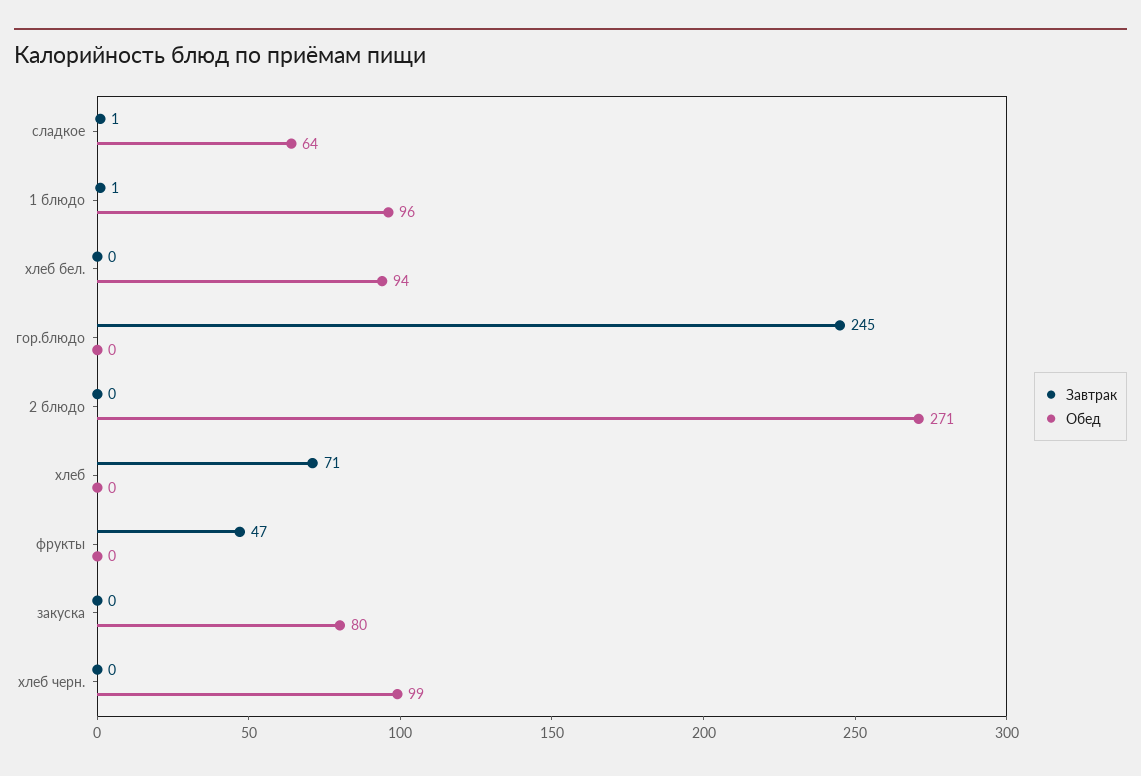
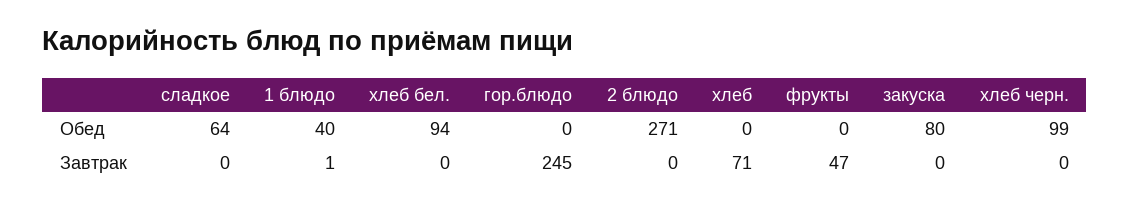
  {
    "Завтрак": {
-     "сладкое": 1,
+     "сладкое": 0,
      "1 блюдо": 1,
      "хлеб бел.": 0,
      "гор.блюдо": 245,
      "2 блюдо": 0,
      "хлеб": 71,
      "фрукты": 47,
      "закуска": 0,
      "хлеб черн.": 0
    },
    "Обед": {
      "сладкое": 64,
-     "1 блюдо": 96,
+     "1 блюдо": 40,
      "хлеб бел.": 94,
      "гор.блюдо": 0,
      "2 блюдо": 271,
      "хлеб": 0,
      "фрукты": 0,
      "закуска": 80,
      "хлеб черн.": 99
    }
  }

